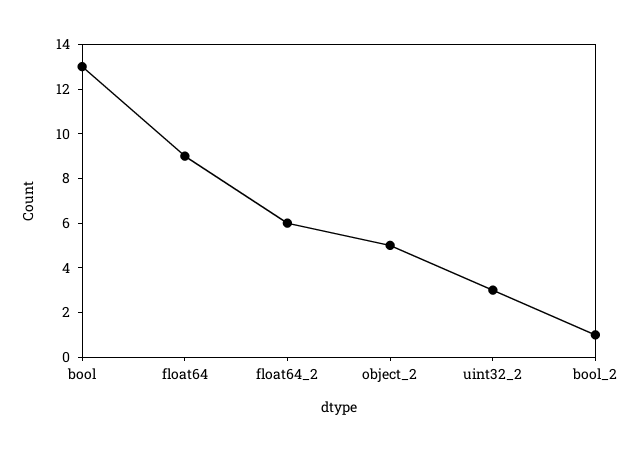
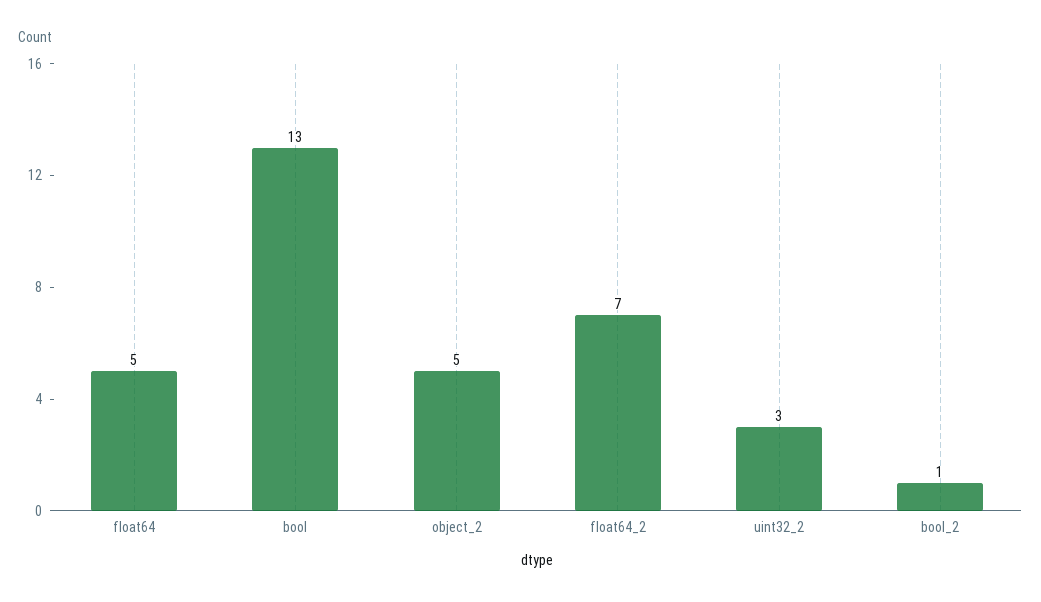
  {
    "bool": 13,
-   "float64": 9,
+   "float64": 5,
-   "float64_2": 6,
+   "float64_2": 7,
    "object_2": 5,
    "uint32_2": 3,
    "bool_2": 1
  }

